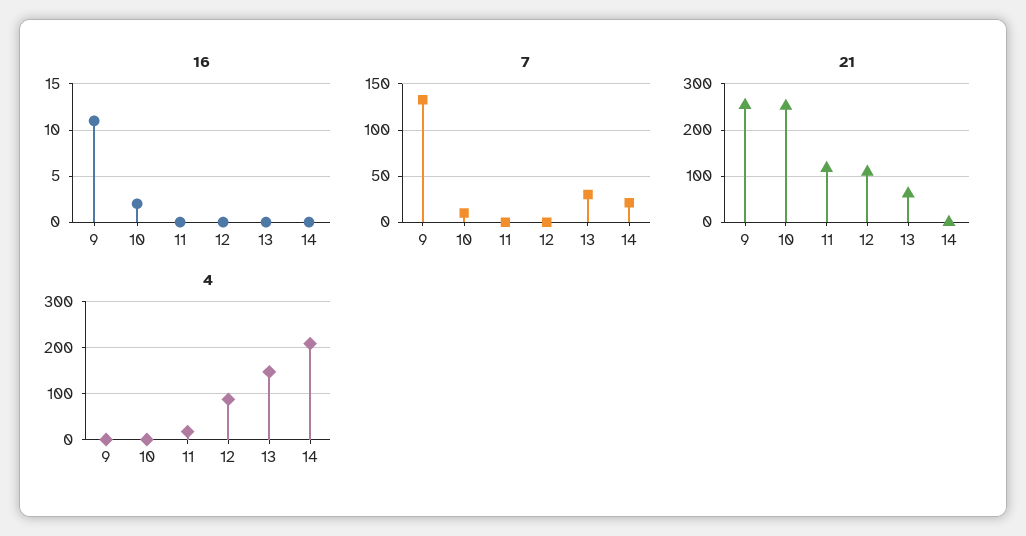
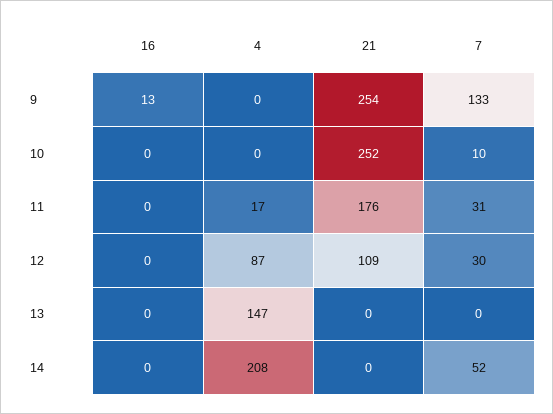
  {
    "16": {
-     "9": 11,
+     "9": 13,
-     "10": 2,
+     "10": 0,
      "11": 0,
      "12": 0,
      "13": 0,
      "14": 0
    },
    "7": {
      "9": 133,
      "10": 10,
-     "11": 0,
+     "11": 31,
-     "12": 0,
+     "12": 30,
-     "13": 30,
+     "13": 0,
-     "14": 20
+     "14": 52
    },
    "21": {
      "9": 254,
      "10": 252,
-     "11": 120,
+     "11": 176,
      "12": 109,
-     "13": 60,
+     "13": 0,
      "14": 0
    },
    "4": {
      "9": 0,
      "10": 0,
      "11": 17,
      "12": 87,
      "13": 147,
      "14": 208
    }
  }

